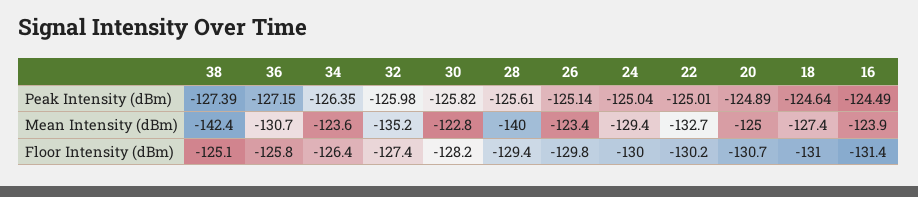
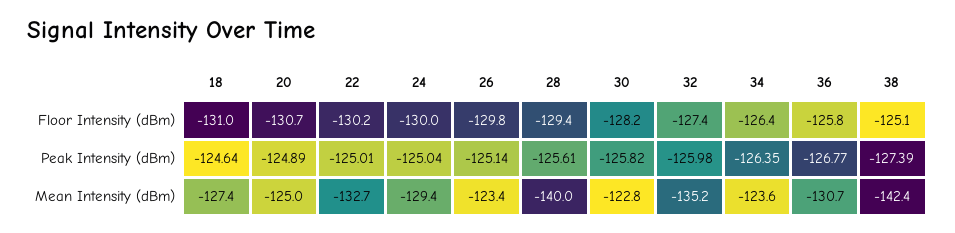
  {
    "38": {
      "Peak Intensity (dBm)": -127.39,
      "Mean Intensity (dBm)": -142.4,
      "Floor Intensity (dBm)": -125.1
    },
    "36": {
-     "Peak Intensity (dBm)": -127.15,
+     "Peak Intensity (dBm)": -126.77,
      "Mean Intensity (dBm)": -130.7,
      "Floor Intensity (dBm)": -125.8
    },
    "34": {
      "Peak Intensity (dBm)": -126.35,
      "Mean Intensity (dBm)": -123.6,
      "Floor Intensity (dBm)": -126.4
    },
    "32": {
      "Peak Intensity (dBm)": -125.98,
      "Mean Intensity (dBm)": -135.2,
      "Floor Intensity (dBm)": -127.4
    },
    "30": {
      "Peak Intensity (dBm)": -125.82,
      "Mean Intensity (dBm)": -122.8,
      "Floor Intensity (dBm)": -128.2
    },
    "28": {
      "Peak Intensity (dBm)": -125.61,
      "Mean Intensity (dBm)": -140,
      "Floor Intensity (dBm)": -129.4
    },
    "26": {
      "Peak Intensity (dBm)": -125.14,
      "Mean Intensity (dBm)": -123.4,
      "Floor Intensity (dBm)": -129.8
    },
    "24": {
      "Peak Intensity (dBm)": -125.04,
      "Mean Intensity (dBm)": -129.4,
      "Floor Intensity (dBm)": -130
    },
    "22": {
      "Peak Intensity (dBm)": -125.01,
      "Mean Intensity (dBm)": -132.7,
      "Floor Intensity (dBm)": -130.2
    },
    "20": {
      "Peak Intensity (dBm)": -124.89,
      "Mean Intensity (dBm)": -125,
      "Floor Intensity (dBm)": -130.7
    },
    "18": {
      "Peak Intensity (dBm)": -124.64,
      "Mean Intensity (dBm)": -127.4,
      "Floor Intensity (dBm)": -131
-   },
+   }
-   "16": {
-     "Peak Intensity (dBm)": -124.49,
-     "Mean Intensity (dBm)": -123.9,
-     "Floor Intensity (dBm)": -131.4
-   }
  }

